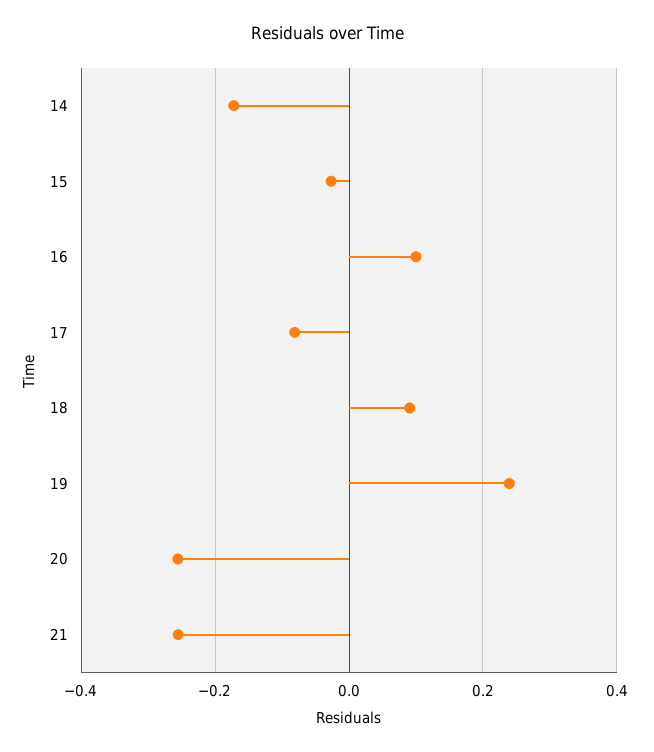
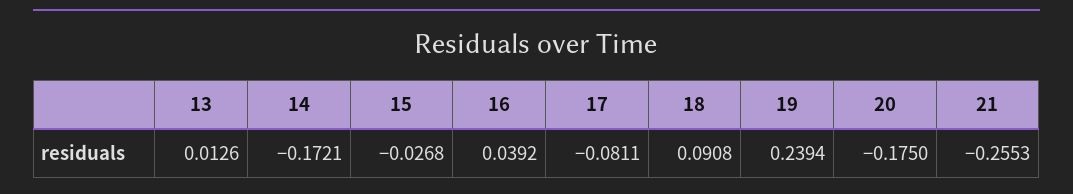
  {
    "14": -0.1721,
    "15": -0.0268,
-   "16": 0.1,
+   "16": 0.0392,
    "17": -0.0811,
    "18": 0.0908,
    "19": 0.2394,
-   "20": -0.26,
+   "20": -0.175,
-   "21": -0.2553
+   "21": -0.2553,
+   "13": 0.0126
  }

